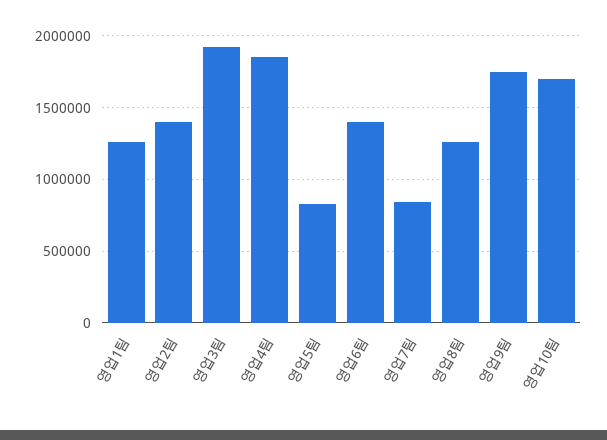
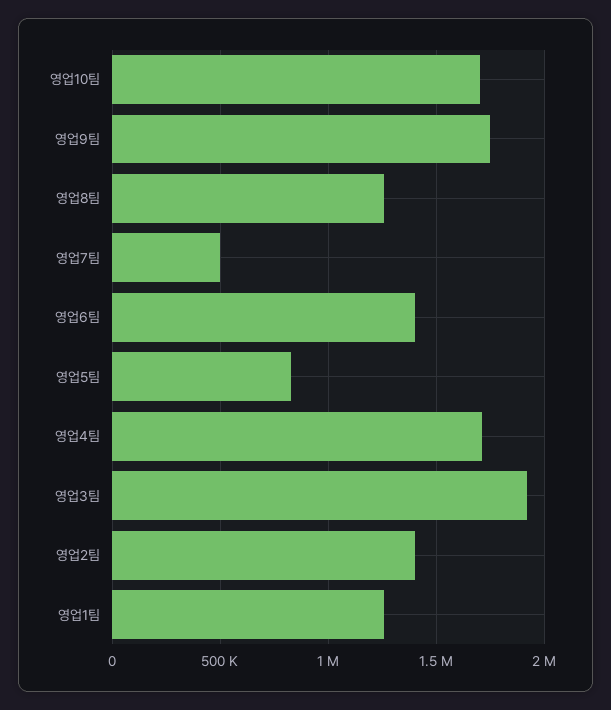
  {
    "영업1팀": 1250000,
    "영업2팀": 1400000,
    "영업3팀": 1900000,
-   "영업4팀": 1850000,
+   "영업4팀": 1700000,
    "영업5팀": 850000,
    "영업6팀": 1400000,
-   "영업7팀": 850000,
+   "영업7팀": 500000,
    "영업8팀": 1250000,
    "영업9팀": 1750000,
    "영업10팀": 1700000
  }

